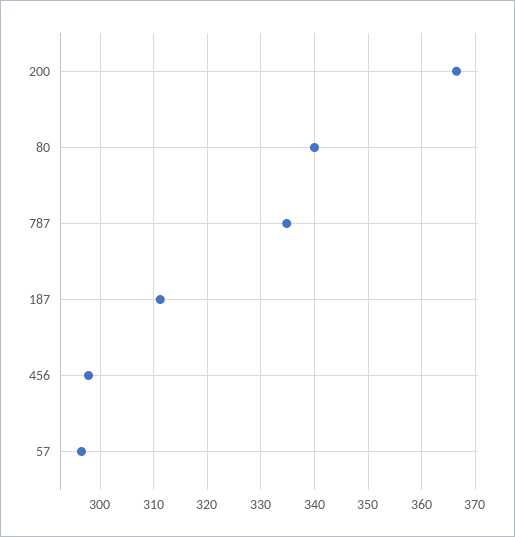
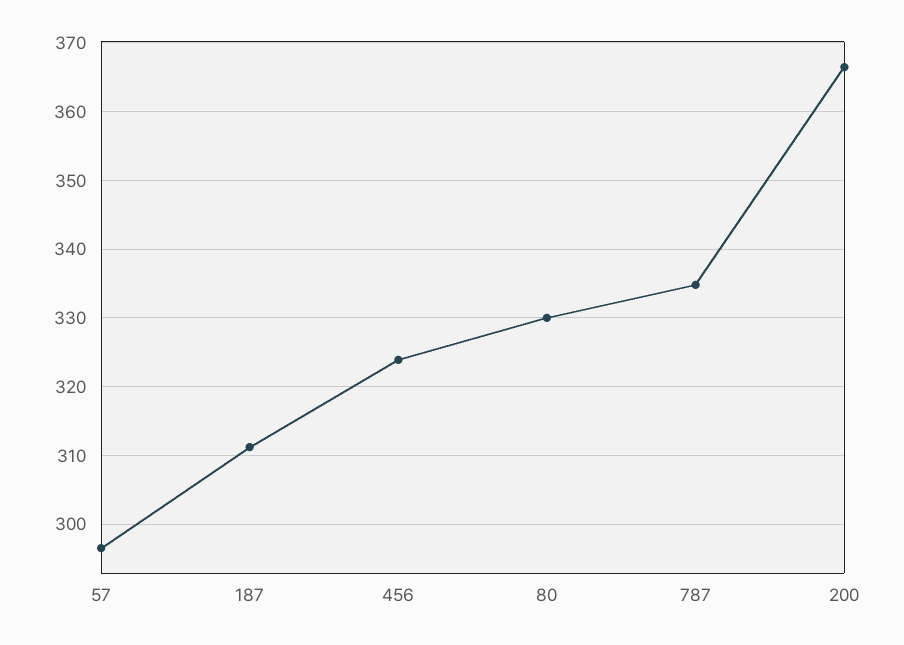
  {
    "200": 367,
-   "80": 340,
+   "80": 330,
    "787": 335,
    "187": 311,
-   "456": 298,
+   "456": 324,
    "57": 297
  }

